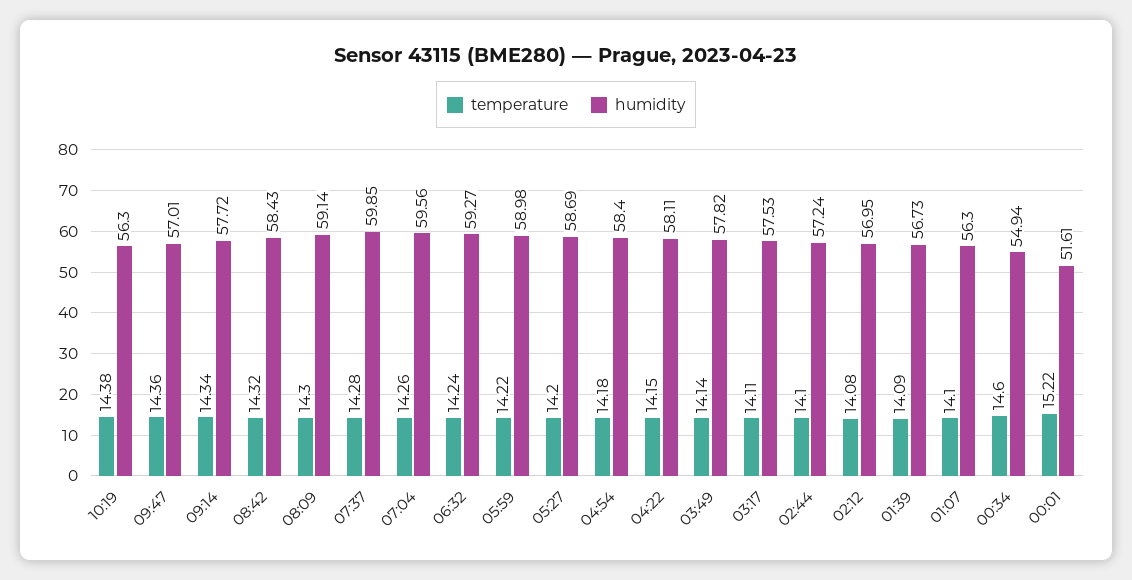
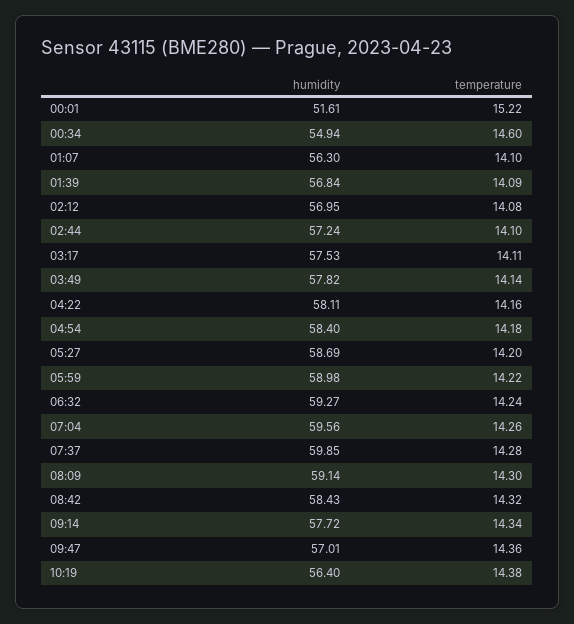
  {
    "temperature": {
      "10:19": 14.38,
      "09:47": 14.36,
      "09:14": 14.34,
      "08:42": 14.32,
      "08:09": 14.3,
      "07:37": 14.28,
      "07:04": 14.26,
      "06:32": 14.24,
      "05:59": 14.22,
      "05:27": 14.2,
      "04:54": 14.18,
-     "04:22": 14.15,
+     "04:22": 14.16,
      "03:49": 14.14,
      "03:17": 14.11,
      "02:44": 14.1,
      "02:12": 14.08,
      "01:39": 14.09,
      "01:07": 14.1,
      "00:34": 14.6,
      "00:01": 15.22
    },
    "humidity": {
-     "10:19": 56.3,
+     "10:19": 56.4,
      "09:47": 57.01,
      "09:14": 57.72,
      "08:42": 58.43,
      "08:09": 59.14,
      "07:37": 59.85,
      "07:04": 59.56,
      "06:32": 59.27,
      "05:59": 58.98,
      "05:27": 58.69,
      "04:54": 58.4,
      "04:22": 58.11,
      "03:49": 57.82,
      "03:17": 57.53,
      "02:44": 57.24,
      "02:12": 56.95,
-     "01:39": 56.73,
+     "01:39": 56.84,
      "01:07": 56.3,
      "00:34": 54.94,
      "00:01": 51.61
    }
  }

